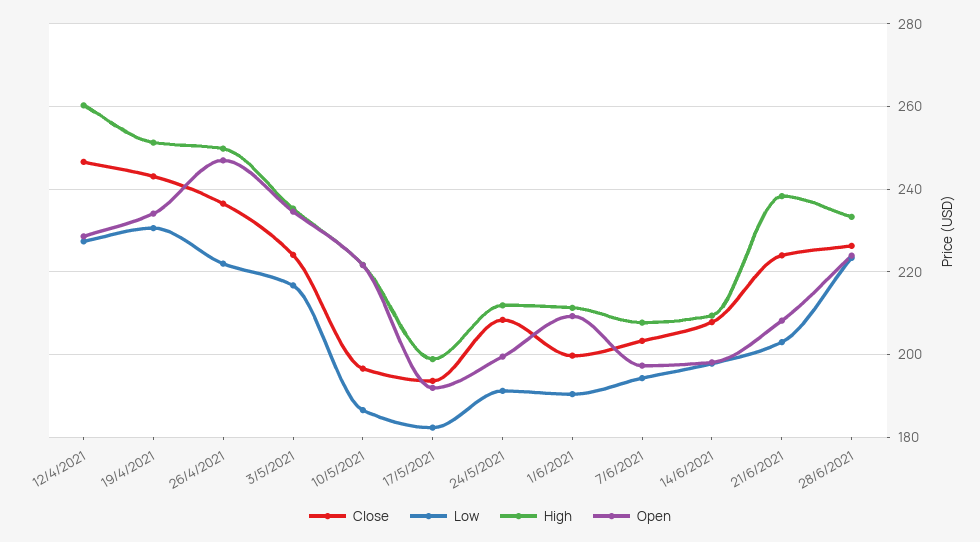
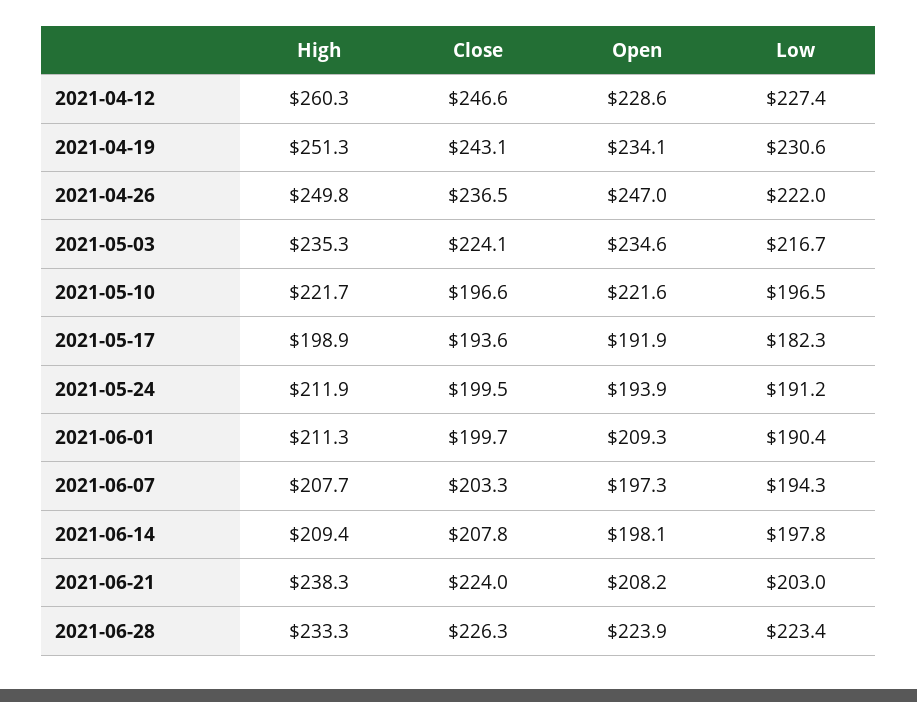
  {
    "Close": {
      "12/4/2021": 246.6,
      "19/4/2021": 243.1,
      "26/4/2021": 236.5,
      "3/5/2021": 224.1,
      "10/5/2021": 196.6,
      "17/5/2021": 193.6,
-     "24/5/2021": 208,
+     "24/5/2021": 199.5,
      "1/6/2021": 199.7,
      "7/6/2021": 203.3,
      "14/6/2021": 207.8,
      "21/6/2021": 224,
      "28/6/2021": 226.3
    },
    "Low": {
      "12/4/2021": 227.4,
      "19/4/2021": 230.6,
      "26/4/2021": 222,
      "3/5/2021": 216.7,
-     "10/5/2021": 186,
+     "10/5/2021": 196.5,
      "17/5/2021": 182.3,
      "24/5/2021": 191.2,
      "1/6/2021": 190.4,
      "7/6/2021": 194.3,
      "14/6/2021": 197.8,
      "21/6/2021": 203,
      "28/6/2021": 223.4
    },
    "High": {
      "12/4/2021": 260.3,
      "19/4/2021": 251.3,
      "26/4/2021": 249.8,
      "3/5/2021": 235.3,
      "10/5/2021": 221.7,
      "17/5/2021": 198.9,
      "24/5/2021": 211.9,
      "1/6/2021": 211.3,
      "7/6/2021": 207.7,
      "14/6/2021": 209.4,
      "21/6/2021": 238.3,
      "28/6/2021": 233.3
    },
    "Open": {
      "12/4/2021": 228.6,
      "19/4/2021": 234.1,
      "26/4/2021": 247,
      "3/5/2021": 234.6,
      "10/5/2021": 221.6,
      "17/5/2021": 191.9,
-     "24/5/2021": 200,
+     "24/5/2021": 193.9,
      "1/6/2021": 209.3,
      "7/6/2021": 197.3,
      "14/6/2021": 198.1,
      "21/6/2021": 208.2,
      "28/6/2021": 223.9
    }
  }

